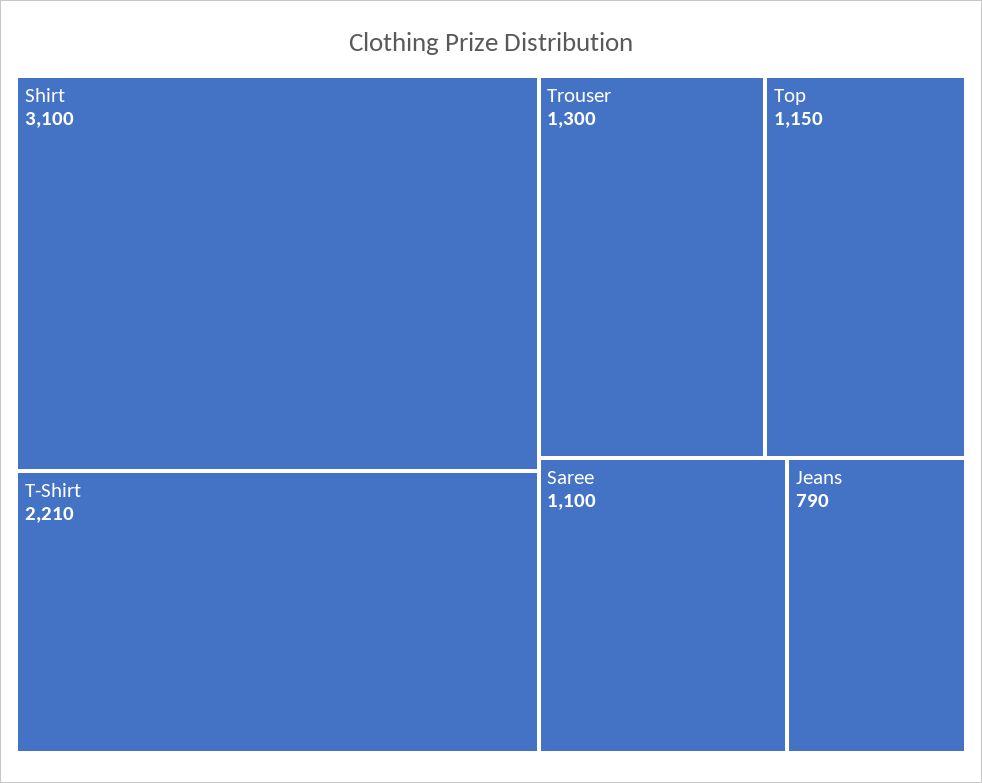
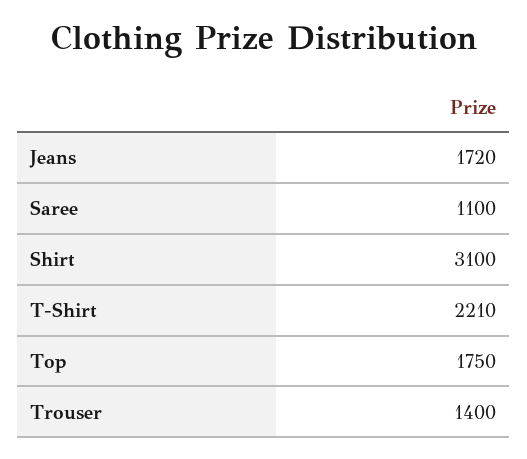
  {
    "Shirt": 3100,
    "T-Shirt": 2210,
-   "Trouser": 1300,
+   "Trouser": 1400,
-   "Top": 1150,
+   "Top": 1750,
    "Saree": 1100,
-   "Jeans": 790
+   "Jeans": 1720
  }

